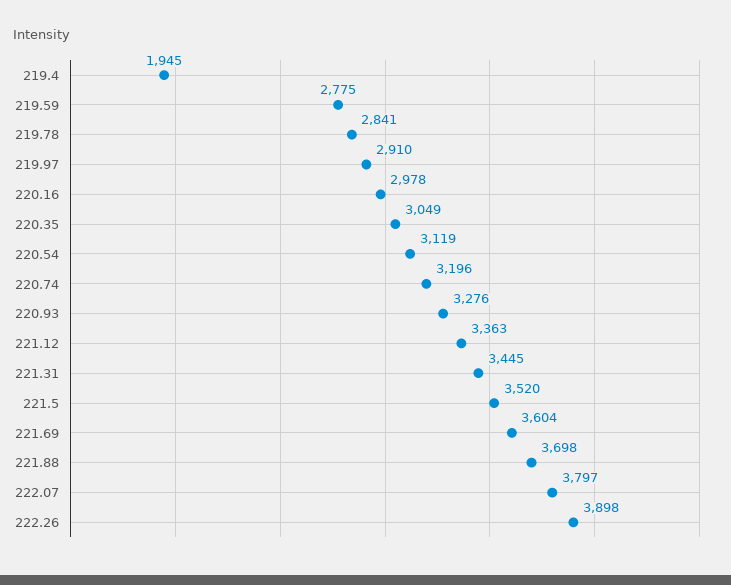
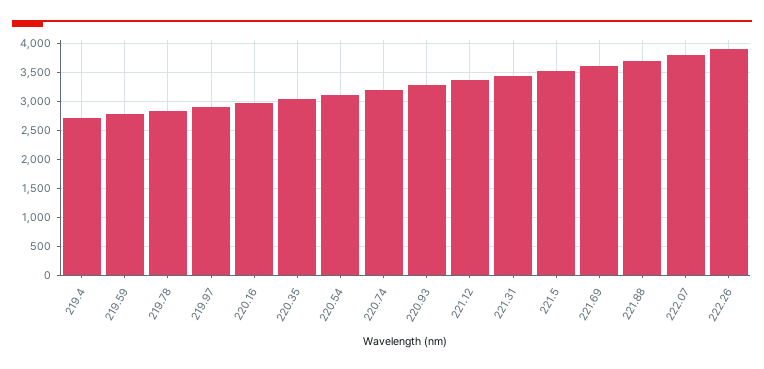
  {
-   "219.4": 1945,
+   "219.4": 2750,
    "219.59": 2775,
    "219.78": 2841,
    "219.97": 2910,
    "220.16": 2978,
    "220.35": 3049,
    "220.54": 3119,
    "220.74": 3196,
    "220.93": 3276,
    "221.12": 3363,
    "221.31": 3445,
    "221.5": 3520,
    "221.69": 3604,
    "221.88": 3698,
    "222.07": 3797,
    "222.26": 3898
  }

